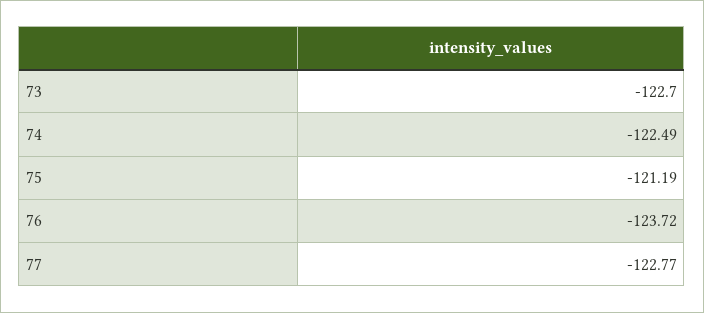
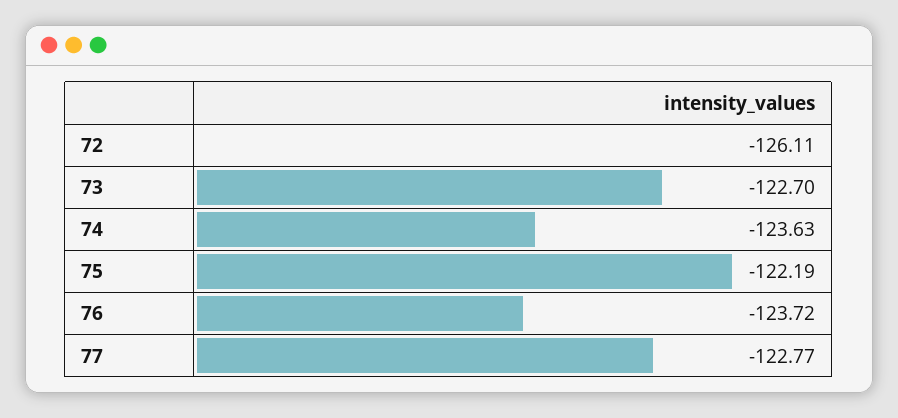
  {
    "73": -122.7,
-   "74": -122.49,
+   "74": -123.63,
-   "75": -121.19,
+   "75": -122.19,
    "76": -123.72,
-   "77": -122.77
+   "77": -122.77,
+   "72": -126.11
  }

